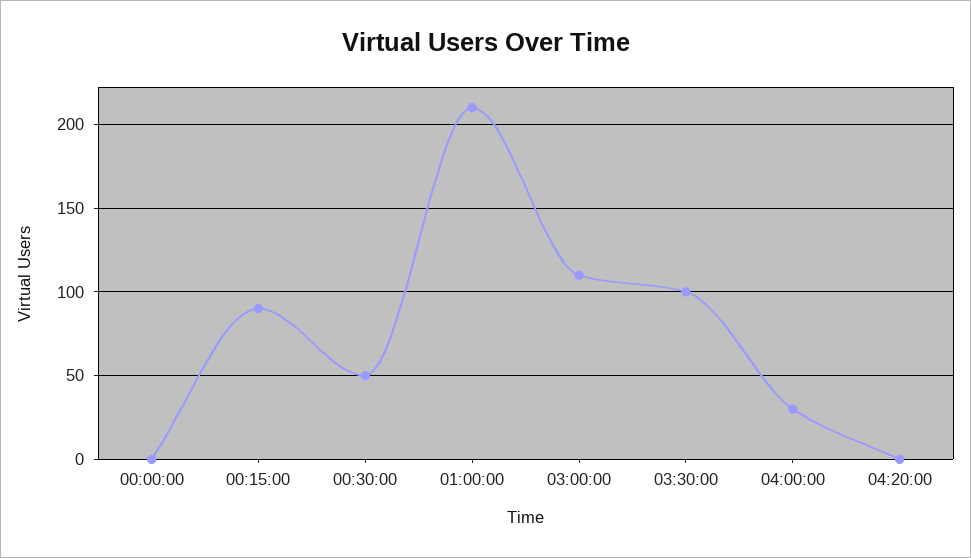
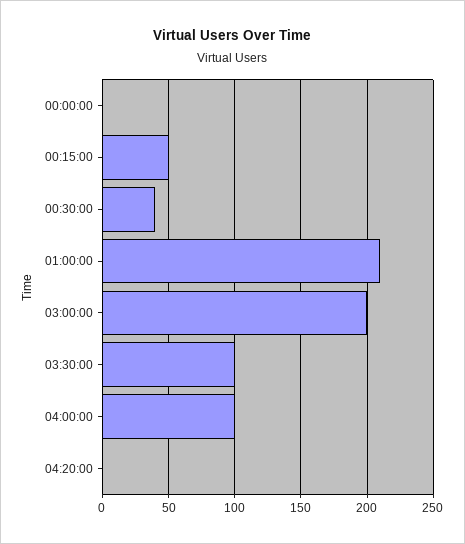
  {
    "00:00:00": 0,
-   "00:15:00": 90,
+   "00:15:00": 50,
-   "00:30:00": 50,
+   "00:30:00": 40,
    "01:00:00": 210,
-   "03:00:00": 110,
+   "03:00:00": 200,
    "03:30:00": 100,
-   "04:00:00": 30,
+   "04:00:00": 100,
    "04:20:00": 0
  }

